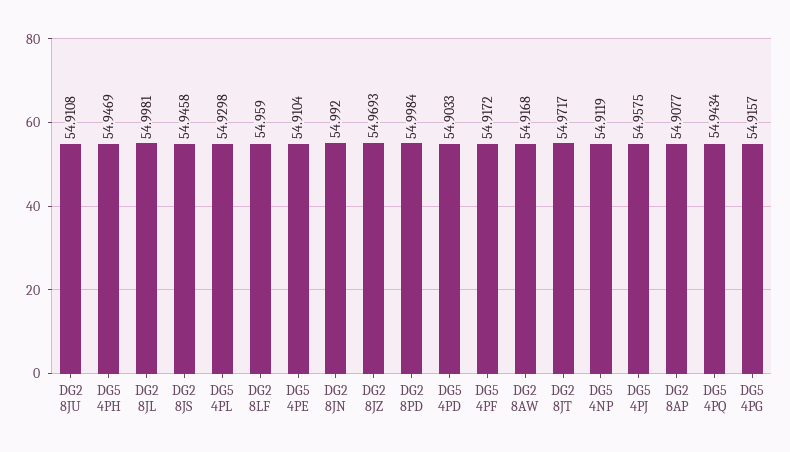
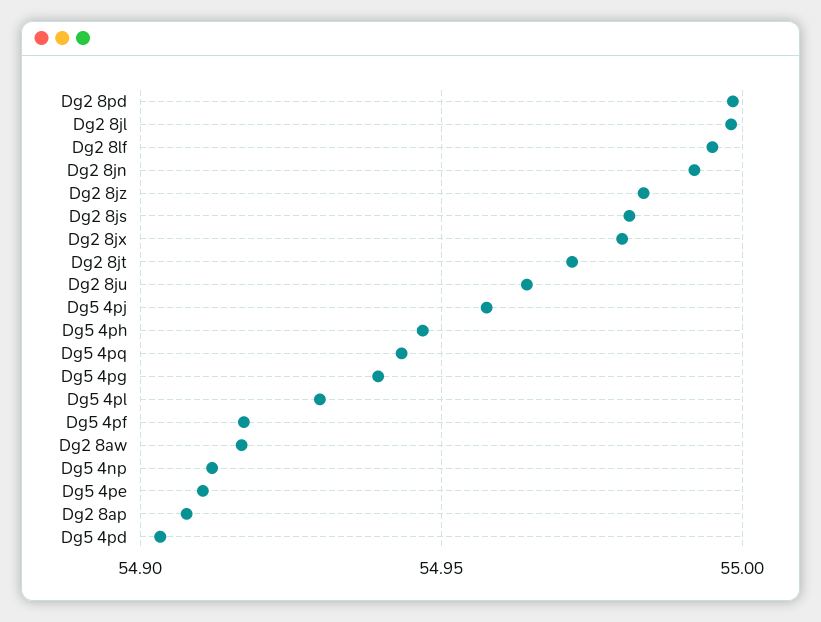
  {
-   "DG2 8JU": 54.9108,
+   "DG2 8JU": 54.965,
    "DG5 4PH": 54.9469,
    "DG2 8JL": 54.9981,
-   "DG2 8JS": 54.9458,
+   "DG2 8JS": 54.98,
    "DG5 4PL": 54.9298,
-   "DG2 8LF": 54.959,
+   "DG2 8LF": 54.995,
    "DG5 4PE": 54.9104,
    "DG2 8JN": 54.992,
-   "DG2 8JZ": 54.9693,
+   "DG2 8JZ": 54.985,
    "DG2 8PD": 54.9984,
    "DG5 4PD": 54.9033,
    "DG5 4PF": 54.9172,
    "DG2 8AW": 54.9168,
    "DG2 8JT": 54.9717,
    "DG5 4NP": 54.9119,
    "DG5 4PJ": 54.9575,
    "DG2 8AP": 54.9077,
    "DG5 4PQ": 54.9434,
-   "DG5 4PG": 54.9157
+   "DG5 4PG": 54.94,
+   "Dg2 8jx": 54.98
  }

